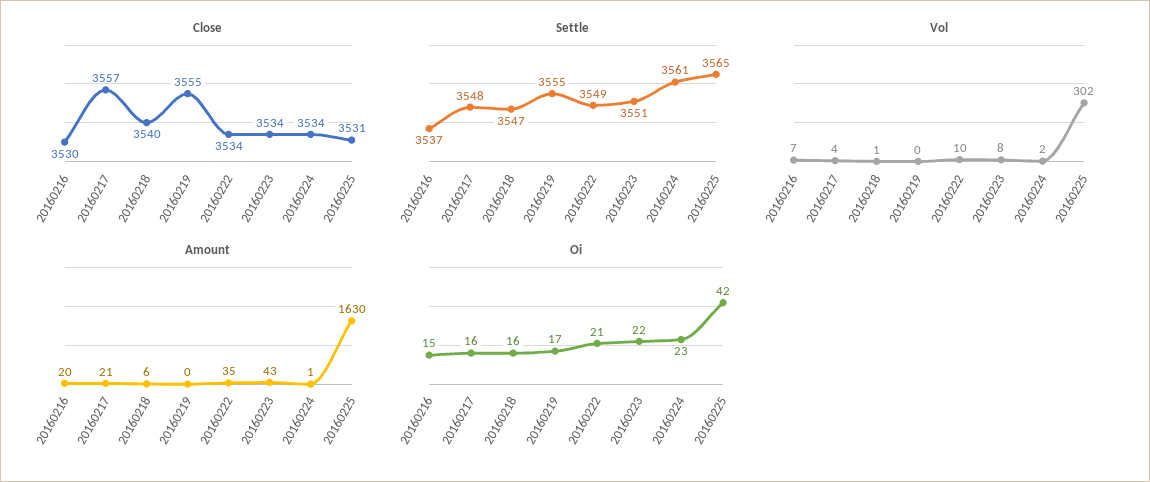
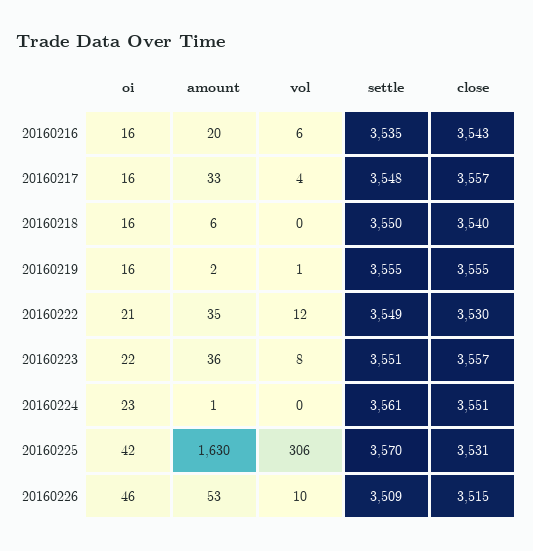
  {
    "Close": {
-     "20160216": 3530,
+     "20160216": 3543,
      "20160217": 3557,
      "20160218": 3540,
      "20160219": 3555,
-     "20160222": 3534,
+     "20160222": 3530,
-     "20160223": 3534,
+     "20160223": 3557,
-     "20160224": 3534,
+     "20160224": 3551,
-     "20160225": 3531
+     "20160225": 3531,
+     "20160226": 3515
    },
    "Settle": {
-     "20160216": 3537,
+     "20160216": 3535,
      "20160217": 3548,
-     "20160218": 3547,
+     "20160218": 3550,
      "20160219": 3555,
      "20160222": 3549,
      "20160223": 3551,
      "20160224": 3561,
-     "20160225": 3565
+     "20160225": 3570,
+     "20160226": 3509
    },
    "Vol": {
-     "20160216": 7,
+     "20160216": 6,
      "20160217": 4,
-     "20160218": 1,
+     "20160218": 0,
-     "20160219": 0,
+     "20160219": 1,
-     "20160222": 10,
+     "20160222": 12,
      "20160223": 8,
-     "20160224": 2,
+     "20160224": 0,
-     "20160225": 302
+     "20160225": 306,
+     "20160226": 10
    },
    "Amount": {
      "20160216": 20,
-     "20160217": 21,
+     "20160217": 33,
      "20160218": 6,
-     "20160219": 0,
+     "20160219": 2,
      "20160222": 35,
-     "20160223": 43,
+     "20160223": 36,
      "20160224": 1,
-     "20160225": 1630
+     "20160225": 1630,
+     "20160226": 53
    },
    "Oi": {
-     "20160216": 15,
+     "20160216": 16,
      "20160217": 16,
      "20160218": 16,
-     "20160219": 17,
+     "20160219": 16,
      "20160222": 21,
      "20160223": 22,
      "20160224": 23,
-     "20160225": 42
+     "20160225": 42,
+     "20160226": 46
    }
  }

